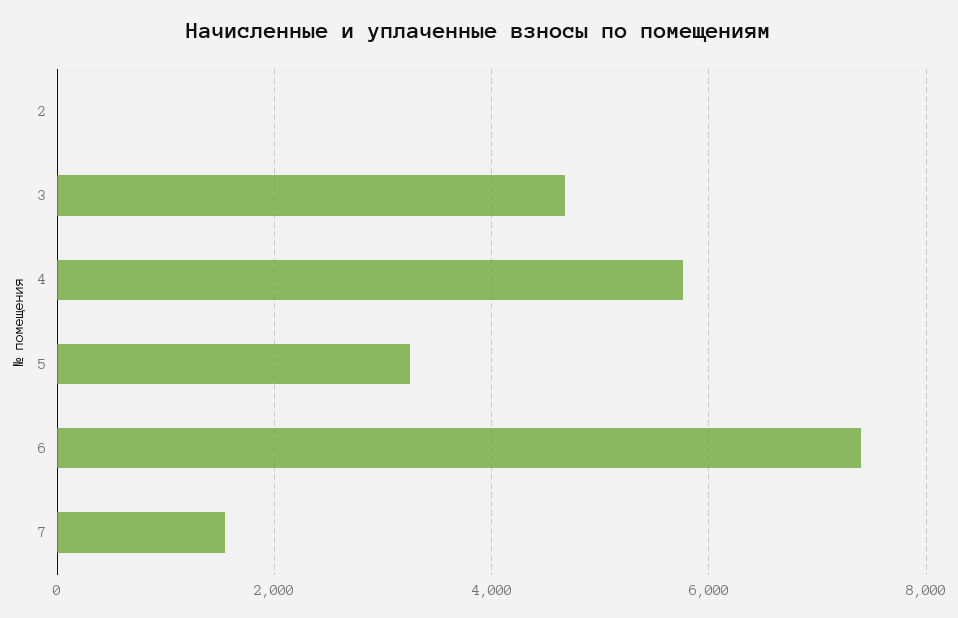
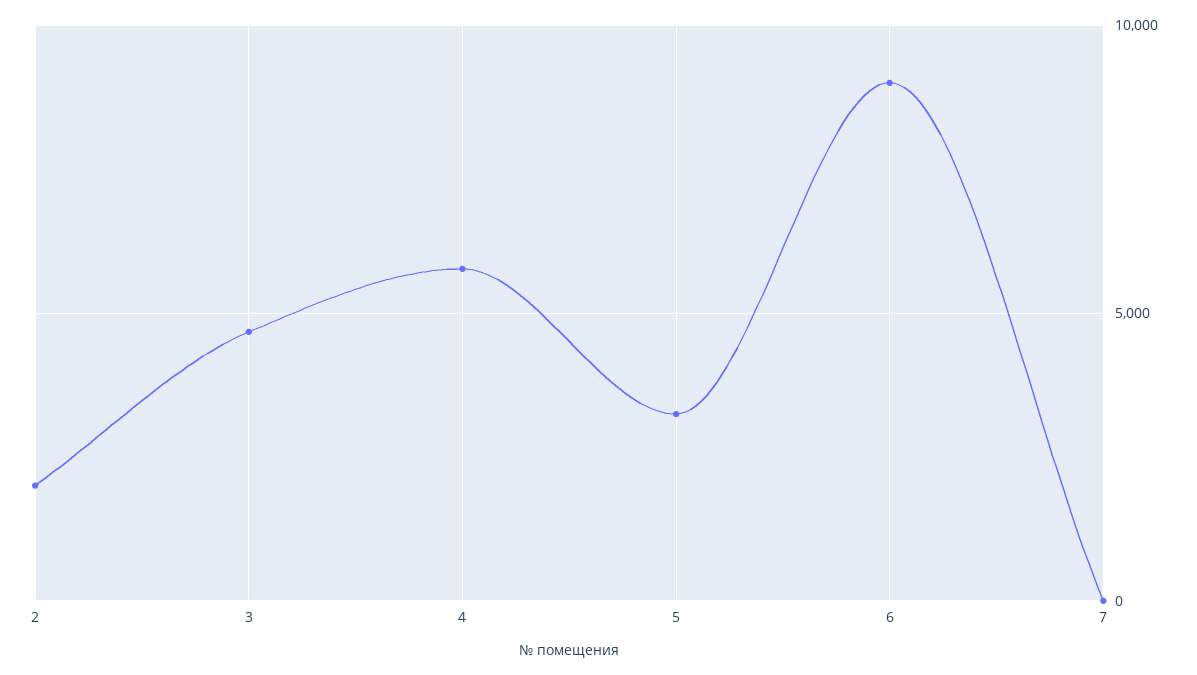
  {
-   "2": 0,
+   "2": 2000,
    "3": 4600,
    "4": 5800,
    "5": 3200,
-   "6": 7400,
+   "6": 9000,
-   "7": 1600
+   "7": 0
  }

